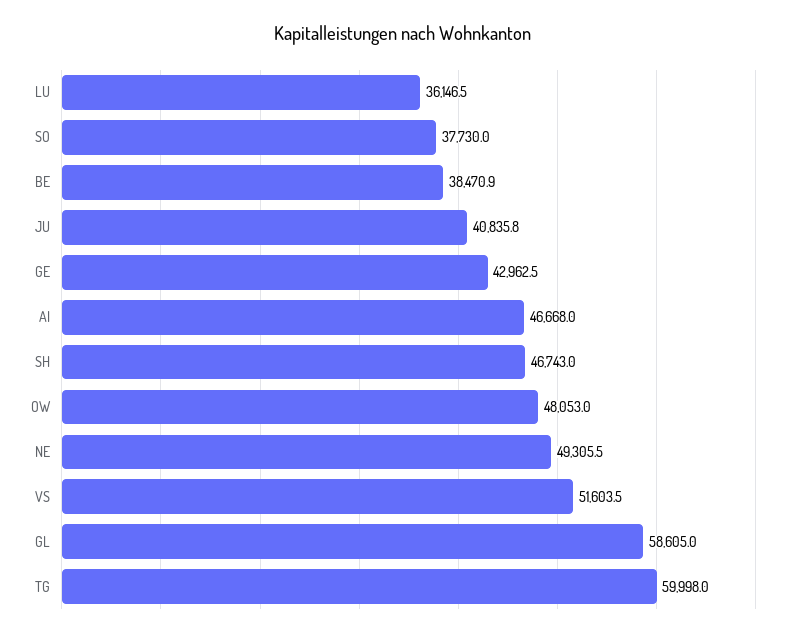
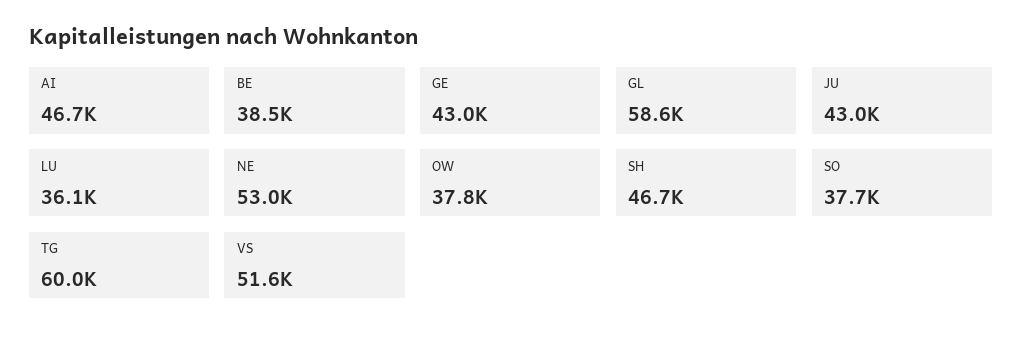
  {
    "LU": 36146.5,
    "SO": 37730,
    "BE": 38470.9,
-   "JU": 40835.8,
+   "JU": 43000,
    "GE": 42962.5,
    "AI": 46668,
    "SH": 46743,
-   "OW": 48053,
+   "OW": 37800,
-   "NE": 49305.5,
+   "NE": 53000,
    "VS": 51603.5,
    "GL": 58605,
    "TG": 59998
  }

